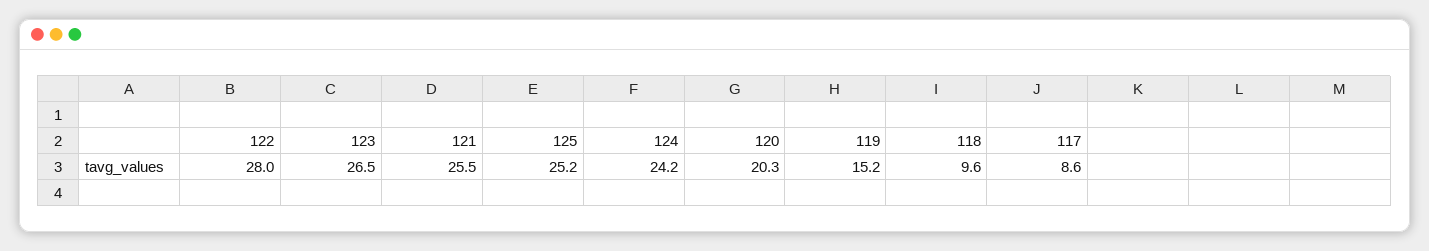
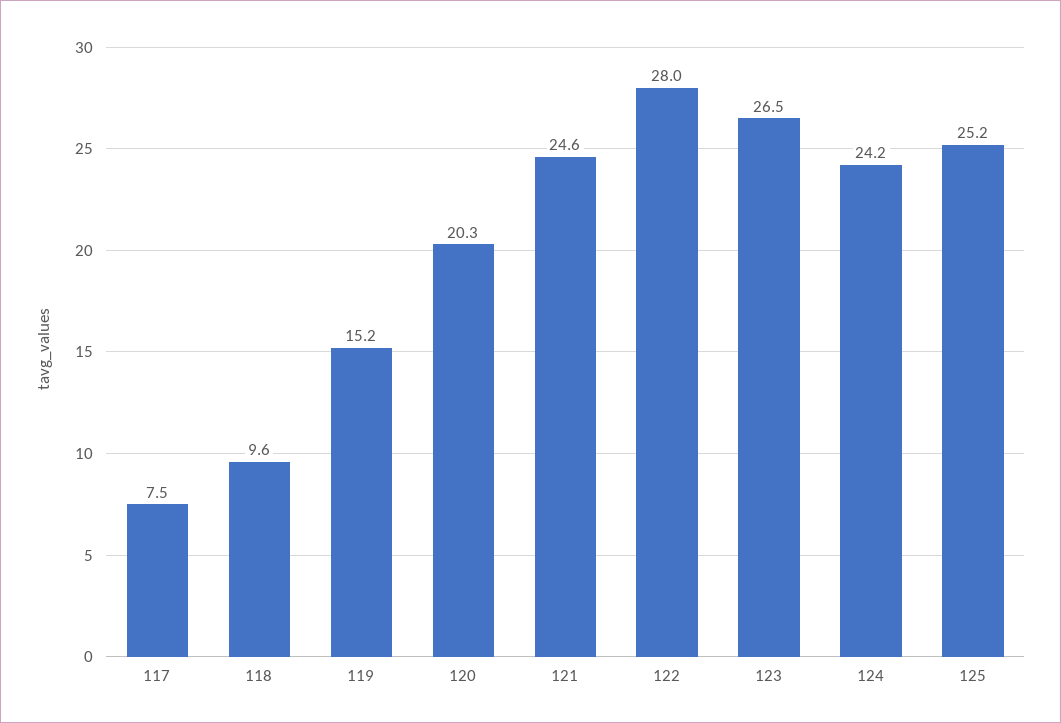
  {
    "122": 28,
    "123": 26.5,
-   "121": 25.5,
+   "121": 24.6,
    "125": 25.2,
    "124": 24.2,
    "120": 20.3,
    "119": 15.2,
    "118": 9.6,
-   "117": 8.6
+   "117": 7.5
  }

